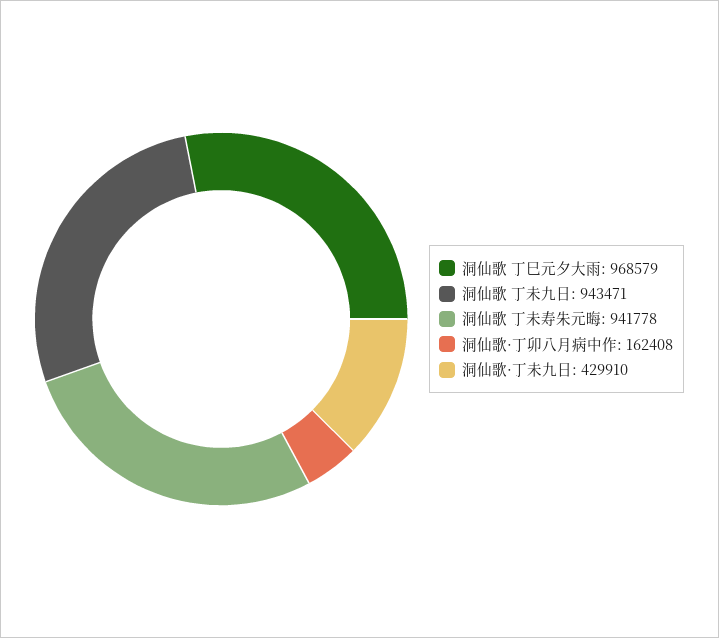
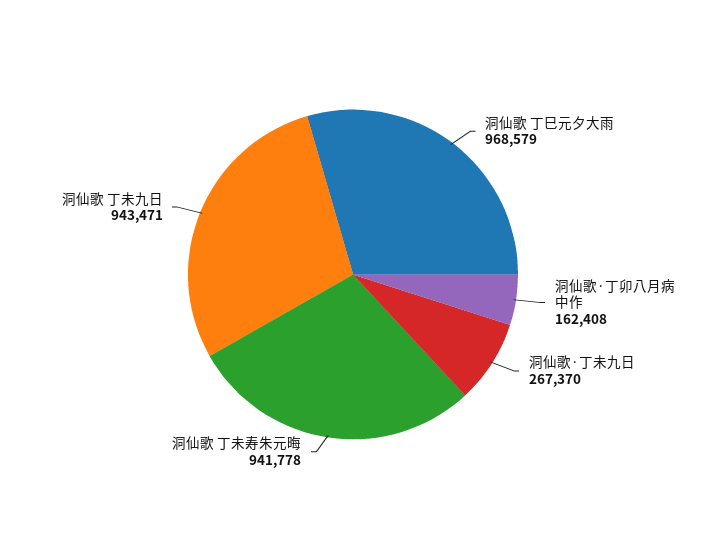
  {
    "洞仙歌 丁巳元夕大雨": 968579,
    "洞仙歌 丁未九日": 943471,
    "洞仙歌 丁未寿朱元晦": 941778,
    "洞仙歌·丁卯八月病中作": 162408,
-   "洞仙歌·丁未九日": 429910
+   "洞仙歌·丁未九日": 267370
  }

